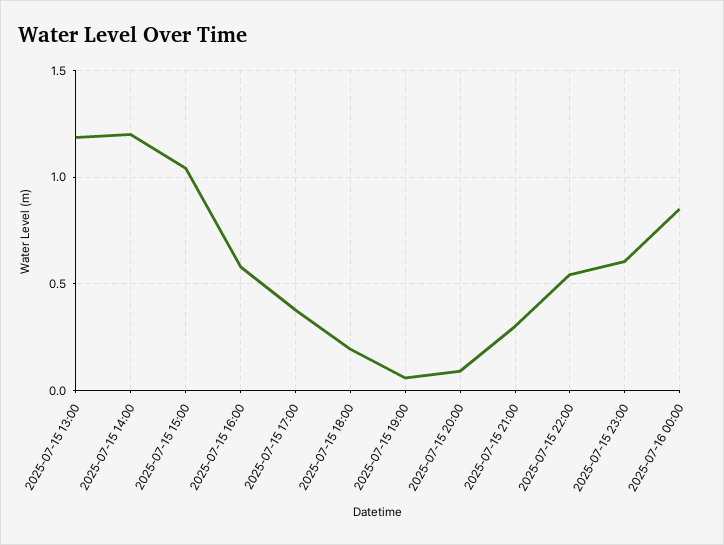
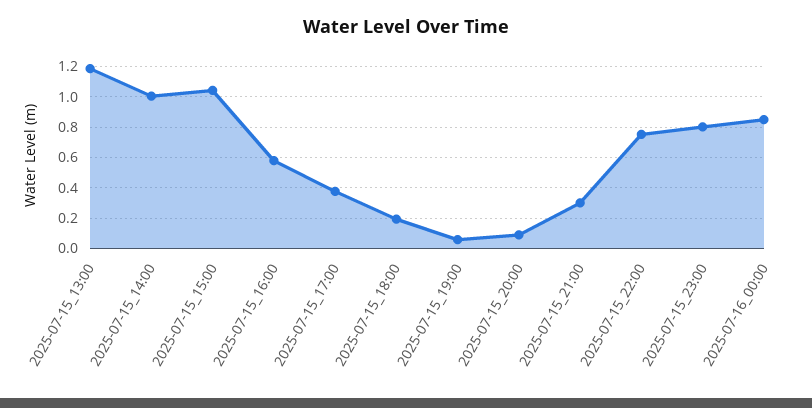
  {
    "2025-07-15 13:00": 1.2,
-   "2025-07-15 14:00": 1.2,
+   "2025-07-15 14:00": 1,
    "2025-07-15 15:00": 1.05,
    "2025-07-15 16:00": 0.6,
    "2025-07-15 17:00": 0.4,
    "2025-07-15 18:00": 0.2,
    "2025-07-15 19:00": 0.05,
    "2025-07-15 20:00": 0.1,
    "2025-07-15 21:00": 0.3,
-   "2025-07-15 22:00": 0.55,
+   "2025-07-15 22:00": 0.75,
-   "2025-07-15 23:00": 0.6,
+   "2025-07-15 23:00": 0.8,
    "2025-07-16 00:00": 0.85
  }

